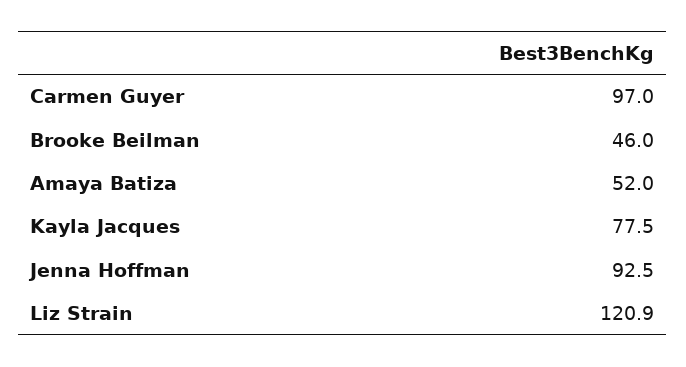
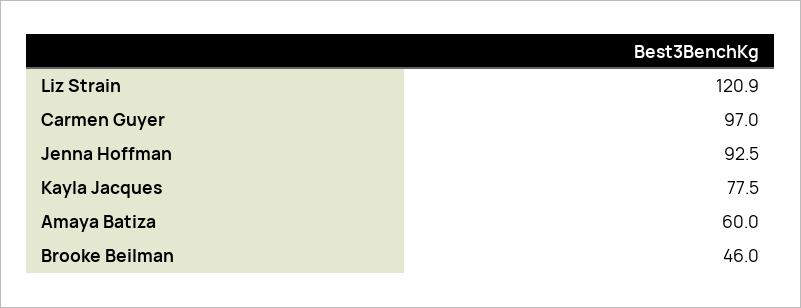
  {
    "Carmen Guyer": 97,
    "Brooke Beilman": 46,
-   "Amaya Batiza": 52,
+   "Amaya Batiza": 60,
    "Kayla Jacques": 77.5,
    "Jenna Hoffman": 92.5,
    "Liz Strain": 120.9
  }

